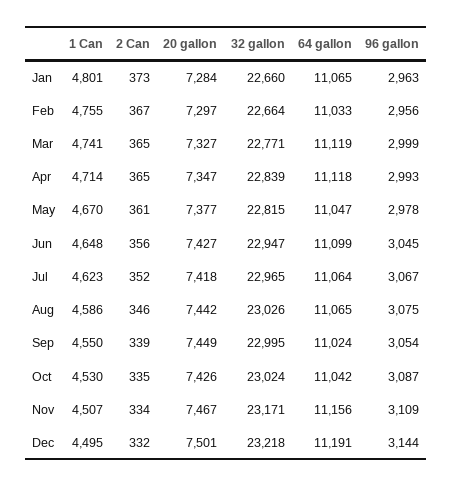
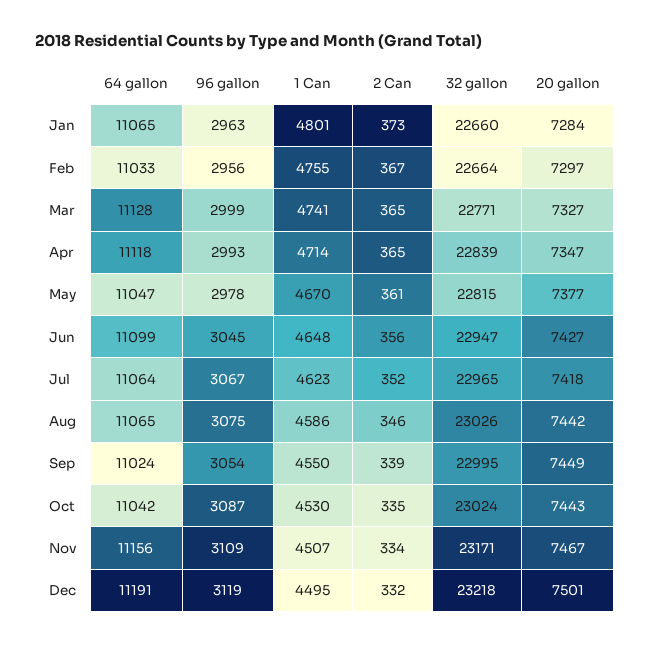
  {
    "1 Can": {
      "Jan": 4801,
      "Feb": 4755,
      "Mar": 4741,
      "Apr": 4714,
      "May": 4670,
      "Jun": 4648,
      "Jul": 4623,
      "Aug": 4586,
      "Sep": 4550,
      "Oct": 4530,
      "Nov": 4507,
      "Dec": 4495
    },
    "2 Can": {
      "Jan": 373,
      "Feb": 367,
      "Mar": 365,
      "Apr": 365,
      "May": 361,
      "Jun": 356,
      "Jul": 352,
      "Aug": 346,
      "Sep": 339,
      "Oct": 335,
      "Nov": 334,
      "Dec": 332
    },
    "20 gallon": {
      "Jan": 7284,
      "Feb": 7297,
      "Mar": 7327,
      "Apr": 7347,
      "May": 7377,
      "Jun": 7427,
      "Jul": 7418,
      "Aug": 7442,
      "Sep": 7449,
-     "Oct": 7426,
+     "Oct": 7443,
      "Nov": 7467,
      "Dec": 7501
    },
    "32 gallon": {
      "Jan": 22660,
      "Feb": 22664,
      "Mar": 22771,
      "Apr": 22839,
      "May": 22815,
      "Jun": 22947,
      "Jul": 22965,
      "Aug": 23026,
      "Sep": 22995,
      "Oct": 23024,
      "Nov": 23171,
      "Dec": 23218
    },
    "64 gallon": {
      "Jan": 11065,
      "Feb": 11033,
-     "Mar": 11119,
+     "Mar": 11128,
      "Apr": 11118,
      "May": 11047,
      "Jun": 11099,
      "Jul": 11064,
      "Aug": 11065,
      "Sep": 11024,
      "Oct": 11042,
      "Nov": 11156,
      "Dec": 11191
    },
    "96 gallon": {
      "Jan": 2963,
      "Feb": 2956,
      "Mar": 2999,
      "Apr": 2993,
      "May": 2978,
      "Jun": 3045,
      "Jul": 3067,
      "Aug": 3075,
      "Sep": 3054,
      "Oct": 3087,
      "Nov": 3109,
-     "Dec": 3144
+     "Dec": 3119
    }
  }

